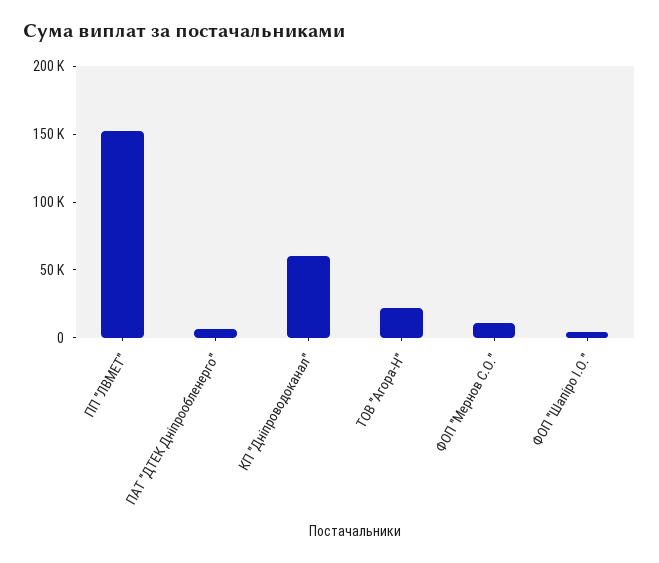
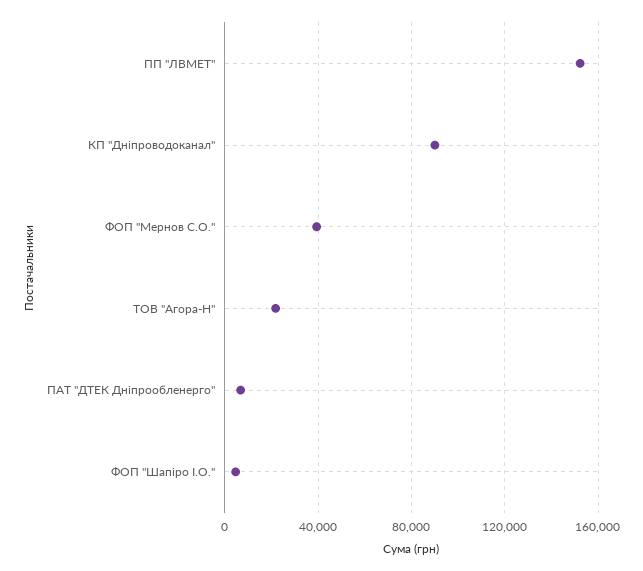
  {
    "ПП \"ЛВМЕТ\"": 150000,
    "ПАТ \"ДТЕК Дніпрообленерго\"": 5000,
-   "КП \"Дніпроводоканал\"": 60000,
+   "КП \"Дніпроводоканал\"": 90000,
    "ТОВ \"Агора-Н\"": 20000,
-   "ФОП \"Мернов С.О.\"": 10000,
+   "ФОП \"Мернов С.О.\"": 40000,
    "ФОП \"Шапіро І.О.\"": 5000
  }

